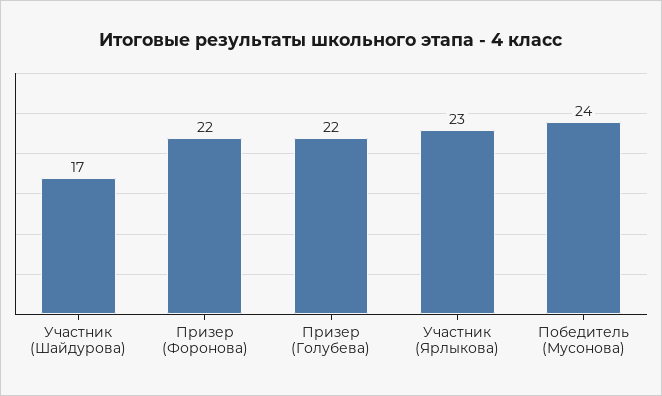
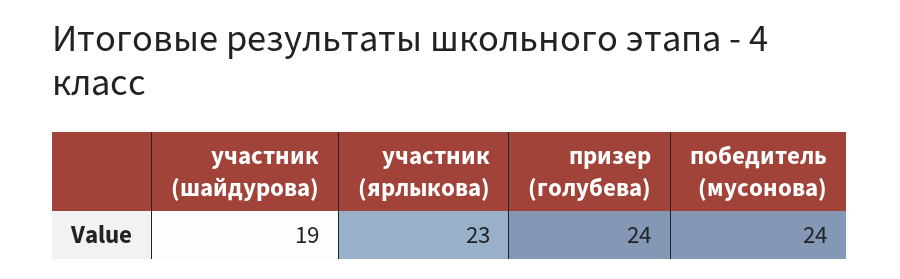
  {
-   "Участник (Шайдурова)": 17,
+   "Участник (Шайдурова)": 19,
-   "Призер (Форонова)": 22,
-   "Призер (Голубева)": 22,
+   "Призер (Голубева)": 24,
    "Участник (Ярлыкова)": 23,
    "Победитель (Мусонова)": 24
  }

